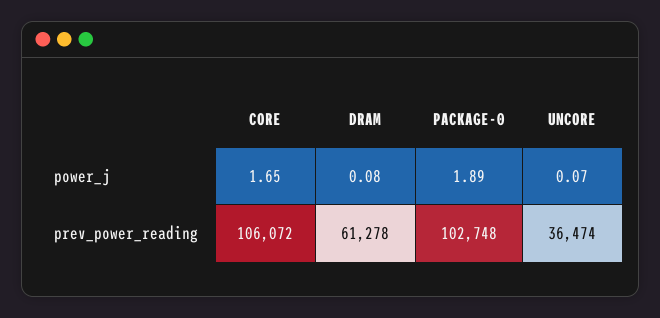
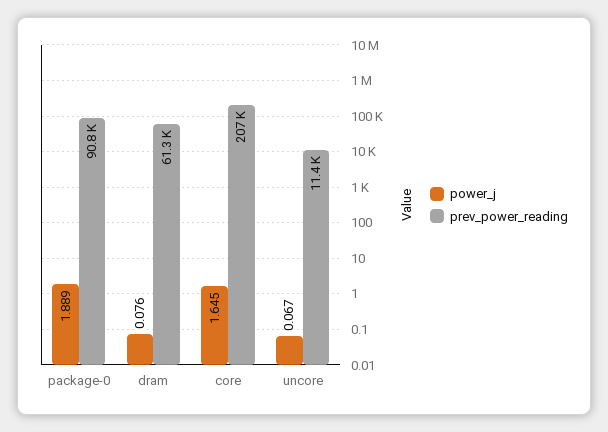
  {
    "power_j": {
      "CORE": 1.645,
      "DRAM": 0.076,
      "PACKAGE-0": 1.889,
      "UNCORE": 0.067
    },
    "prev_power_reading": {
-     "CORE": 106072,
+     "CORE": 207000,
      "DRAM": 61278,
-     "PACKAGE-0": 102748,
+     "PACKAGE-0": 90800,
-     "UNCORE": 36474
+     "UNCORE": 11400
    }
  }

